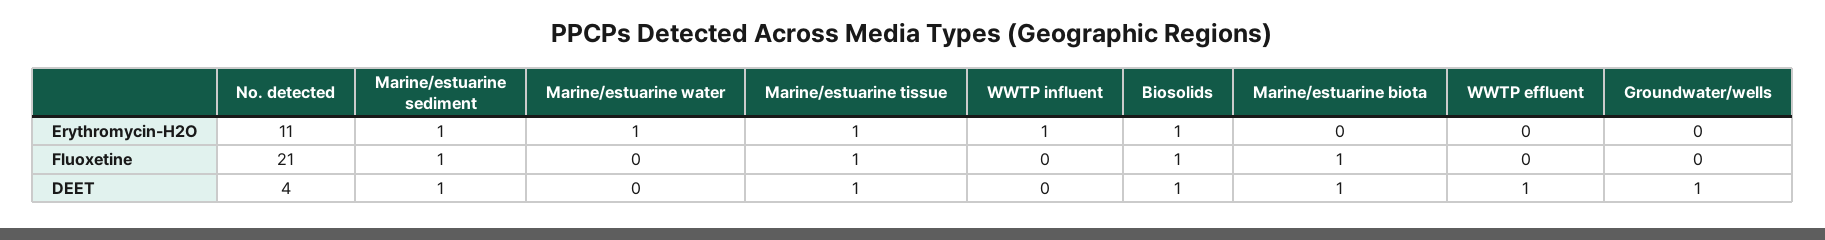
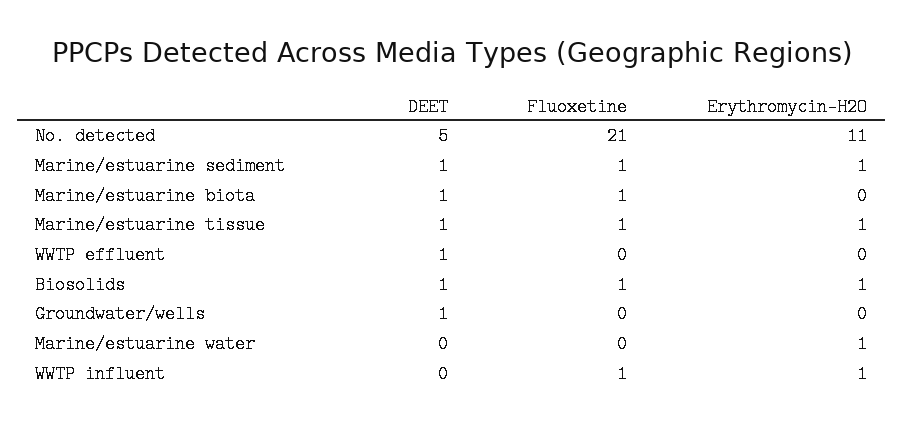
  {
    "No. detected": {
      "Erythromycin-H2O": 11,
      "Fluoxetine": 21,
-     "DEET": 4
+     "DEET": 5
    },
    "Marine/estuarine sediment": {
      "Erythromycin-H2O": 1,
      "Fluoxetine": 1,
      "DEET": 1
    },
    "Marine/estuarine water": {
      "Erythromycin-H2O": 1,
      "Fluoxetine": 0,
      "DEET": 0
    },
    "Marine/estuarine tissue": {
      "Erythromycin-H2O": 1,
      "Fluoxetine": 1,
      "DEET": 1
    },
    "WWTP influent": {
      "Erythromycin-H2O": 1,
-     "Fluoxetine": 0,
+     "Fluoxetine": 1,
      "DEET": 0
    },
    "Biosolids": {
      "Erythromycin-H2O": 1,
      "Fluoxetine": 1,
      "DEET": 1
    },
    "Marine/estuarine biota": {
      "Erythromycin-H2O": 0,
      "Fluoxetine": 1,
      "DEET": 1
    },
    "WWTP effluent": {
      "Erythromycin-H2O": 0,
      "Fluoxetine": 0,
      "DEET": 1
    },
    "Groundwater/wells": {
      "Erythromycin-H2O": 0,
      "Fluoxetine": 0,
      "DEET": 1
    }
  }

